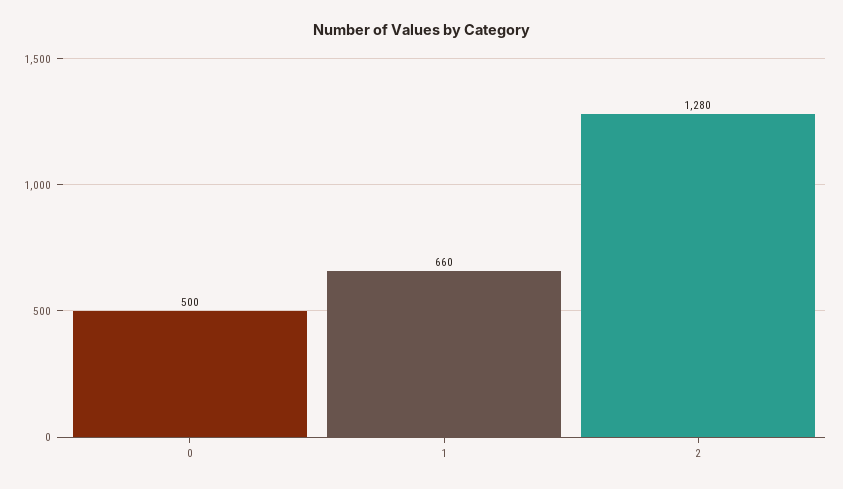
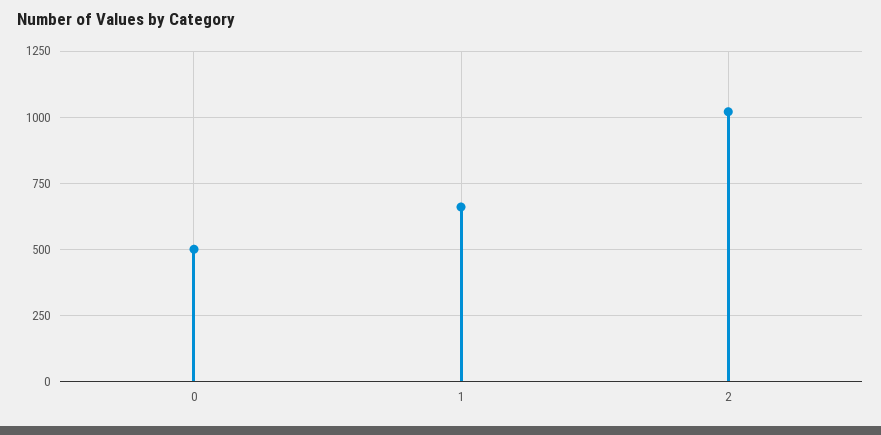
  {
    "0": 500,
    "1": 660,
-   "2": 1280
+   "2": 1025
  }

